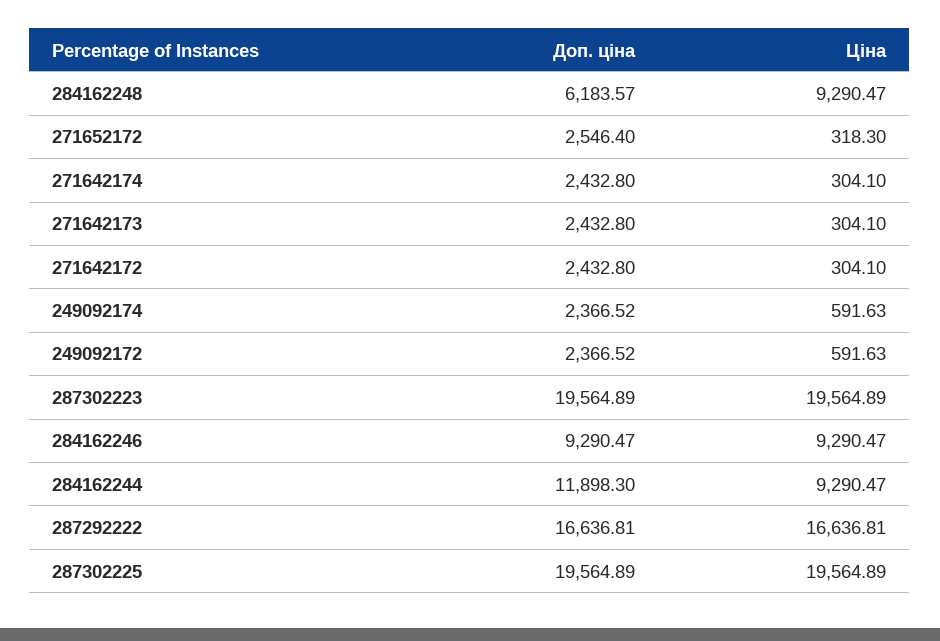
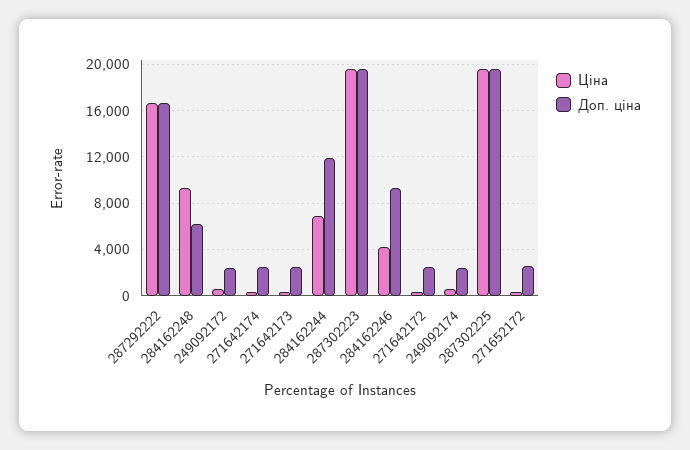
  {
    "Доп. ціна": {
      "284162248": 6183.57,
      "271652172": 2546.4,
      "271642174": 2432.8,
      "271642173": 2432.8,
      "271642172": 2432.8,
      "249092174": 2366.52,
      "249092172": 2366.52,
      "287302223": 19564.89,
      "284162246": 9290.47,
      "284162244": 11898.3,
      "287292222": 16636.81,
      "287302225": 19564.89
    },
    "Ціна": {
      "284162248": 9290.47,
      "271652172": 318.3,
      "271642174": 304.1,
      "271642173": 304.1,
      "271642172": 304.1,
      "249092174": 591.63,
      "249092172": 591.63,
      "287302223": 19564.89,
-     "284162246": 9290.47,
+     "284162246": 4000,
-     "284162244": 9290.47,
+     "284162244": 7000,
      "287292222": 16636.81,
      "287302225": 19564.89
    }
  }

